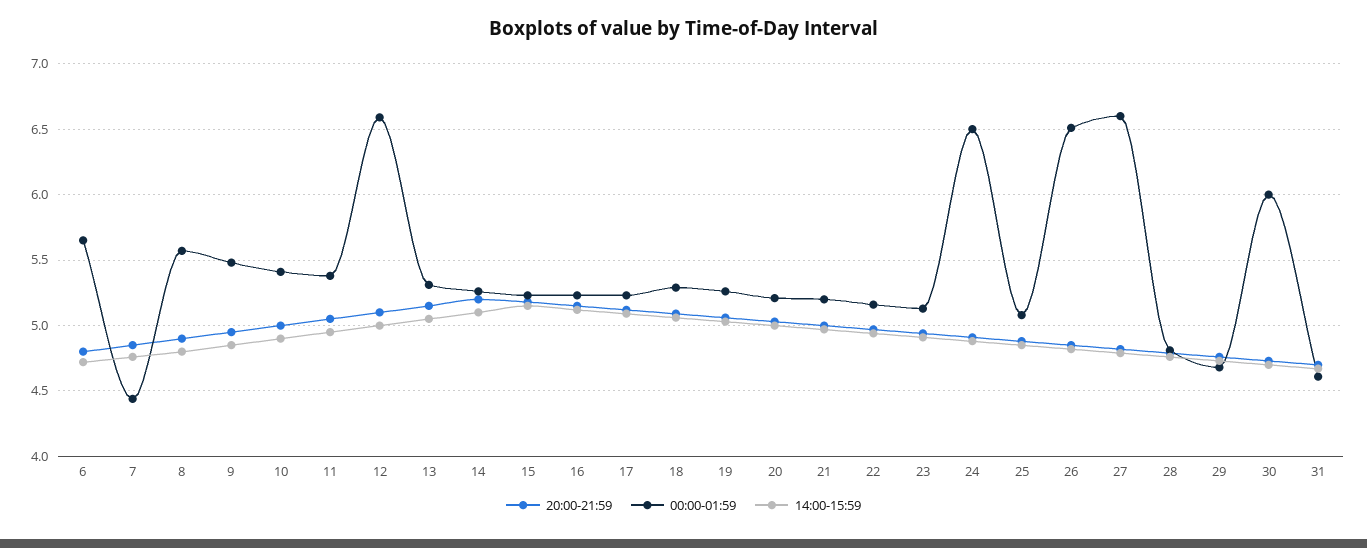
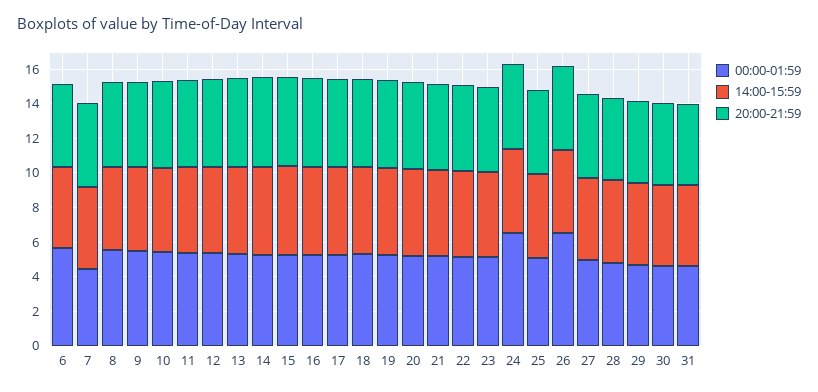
  {
    "20:00-21:59": {
      "6": 4.8,
      "7": 4.85,
      "8": 4.9,
      "9": 4.95,
      "10": 5,
      "11": 5.05,
      "12": 5.1,
      "13": 5.15,
      "14": 5.2,
      "15": 5.2,
      "16": 5.15,
      "17": 5.1,
      "18": 5.1,
      "19": 5.05,
      "20": 5.05,
      "21": 5,
      "22": 4.95,
      "23": 4.95,
      "24": 4.9,
      "25": 4.9,
      "26": 4.85,
      "27": 4.8,
      "28": 4.8,
      "29": 4.75,
      "30": 4.75,
      "31": 4.7
    },
    "00:00-01:59": {
      "6": 5.65,
      "7": 4.45,
      "8": 5.55,
      "9": 5.5,
      "10": 5.4,
      "11": 5.4,
-     "12": 6.6,
+     "12": 5.5,
      "13": 5.3,
      "14": 5.25,
      "15": 5.25,
      "16": 5.25,
      "17": 5.25,
      "18": 5.3,
      "19": 5.25,
      "20": 5.2,
      "21": 5.2,
      "22": 5.15,
      "23": 5.15,
      "24": 6.5,
      "25": 5.1,
      "26": 6.5,
-     "27": 6.6,
+     "27": 5,
      "28": 4.8,
      "29": 4.7,
-     "30": 6,
+     "30": 4.5,
      "31": 4.6
    },
    "14:00-15:59": {
      "6": 4.7,
      "7": 4.75,
      "8": 4.8,
      "9": 4.85,
      "10": 4.9,
      "11": 4.95,
      "12": 5,
      "13": 5.05,
      "14": 5.1,
      "15": 5.15,
      "16": 5.1,
      "17": 5.1,
      "18": 5.05,
      "19": 5.05,
      "20": 5,
      "21": 4.95,
      "22": 4.95,
      "23": 4.9,
      "24": 4.9,
      "25": 4.85,
      "26": 4.8,
      "27": 4.8,
      "28": 4.75,
      "29": 4.75,
      "30": 4.7,
      "31": 4.65
    }
  }

